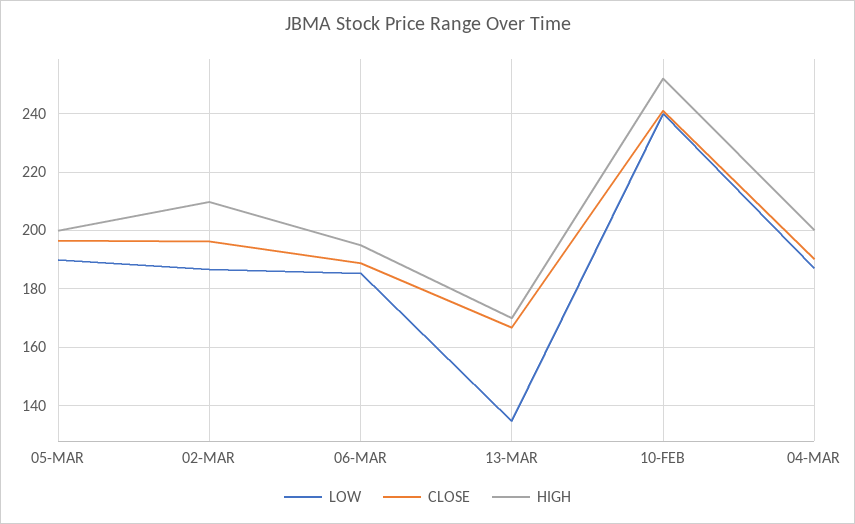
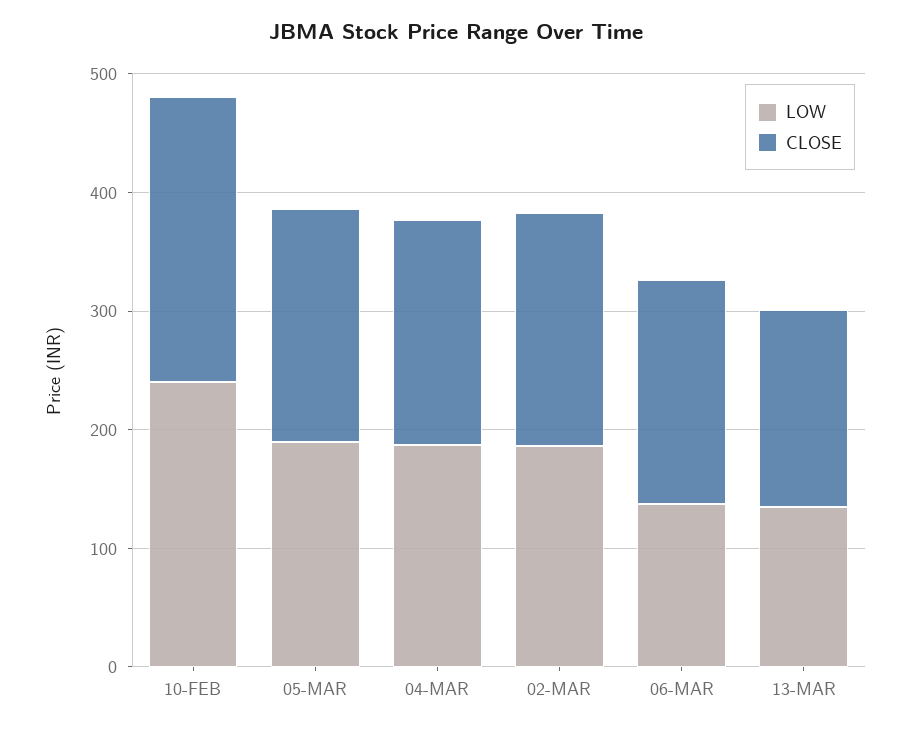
  {
    "LOW": {
      "05-MAR": 190,
      "02-MAR": 187.5,
-     "06-MAR": 185,
+     "06-MAR": 140,
      "13-MAR": 135,
      "10-FEB": 240,
      "04-MAR": 187.5
    },
    "CLOSE": {
      "05-MAR": 197.5,
      "02-MAR": 197.5,
      "06-MAR": 190,
      "13-MAR": 167.5,
      "10-FEB": 240,
      "04-MAR": 190
-   },
+   }
-   "HIGH": {
-     "05-MAR": 200,
-     "02-MAR": 210,
-     "06-MAR": 195,
-     "13-MAR": 170,
-     "10-FEB": 252.5,
-     "04-MAR": 200
-   }
  }

